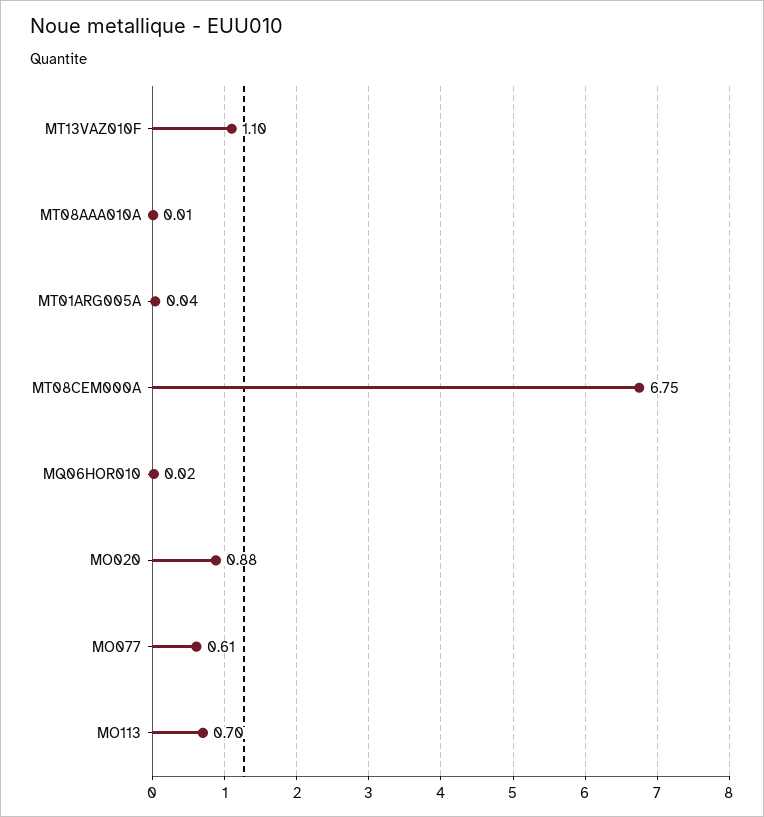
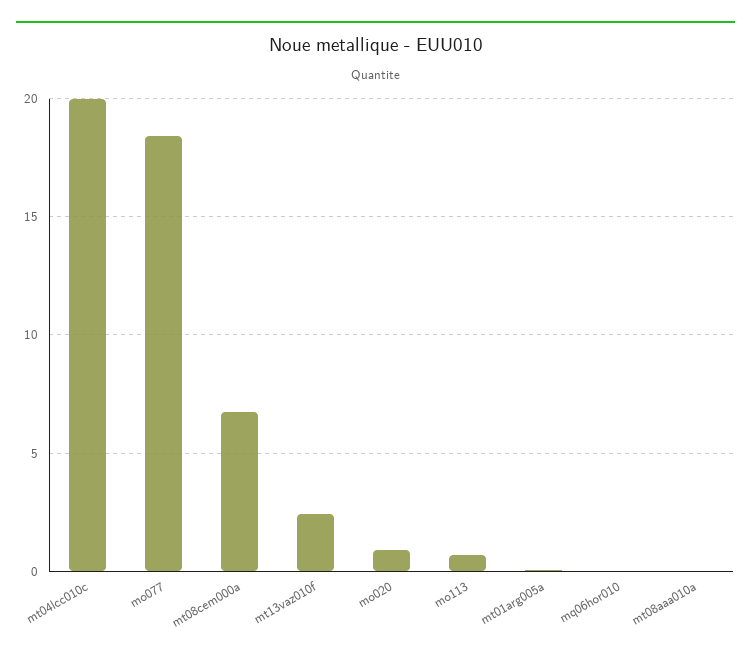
  {
-   "MT13VAZ010F": 1.1,
+   "MT13VAZ010F": 2.5,
    "MT08AAA010A": 0.01,
    "MT01ARG005A": 0.04,
    "MT08CEM000A": 6.75,
    "MQ06HOR010": 0.02,
    "MO020": 0.88,
-   "MO077": 0.61,
+   "MO077": 18.5,
-   "MO113": 0.7
+   "MO113": 0.7,
+   "mt04lcc010c": 20
  }

